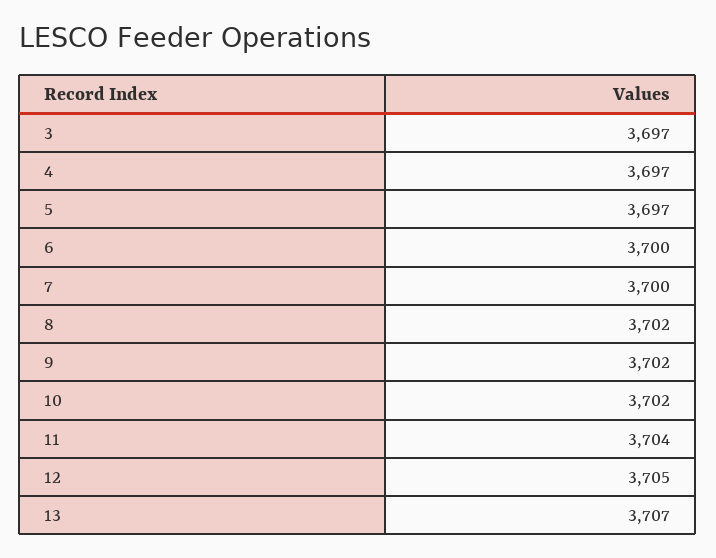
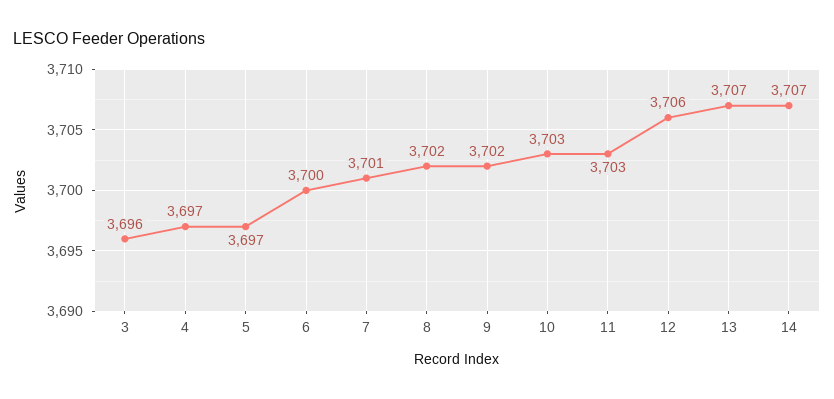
  {
-   "3": 3697,
+   "3": 3696,
    "4": 3697,
    "5": 3697,
    "6": 3700,
-   "7": 3700,
+   "7": 3701,
    "8": 3702,
    "9": 3702,
-   "10": 3702,
+   "10": 3703,
-   "11": 3704,
+   "11": 3703,
-   "12": 3705,
+   "12": 3706,
-   "13": 3707
+   "13": 3707,
+   "14": 3707
  }

